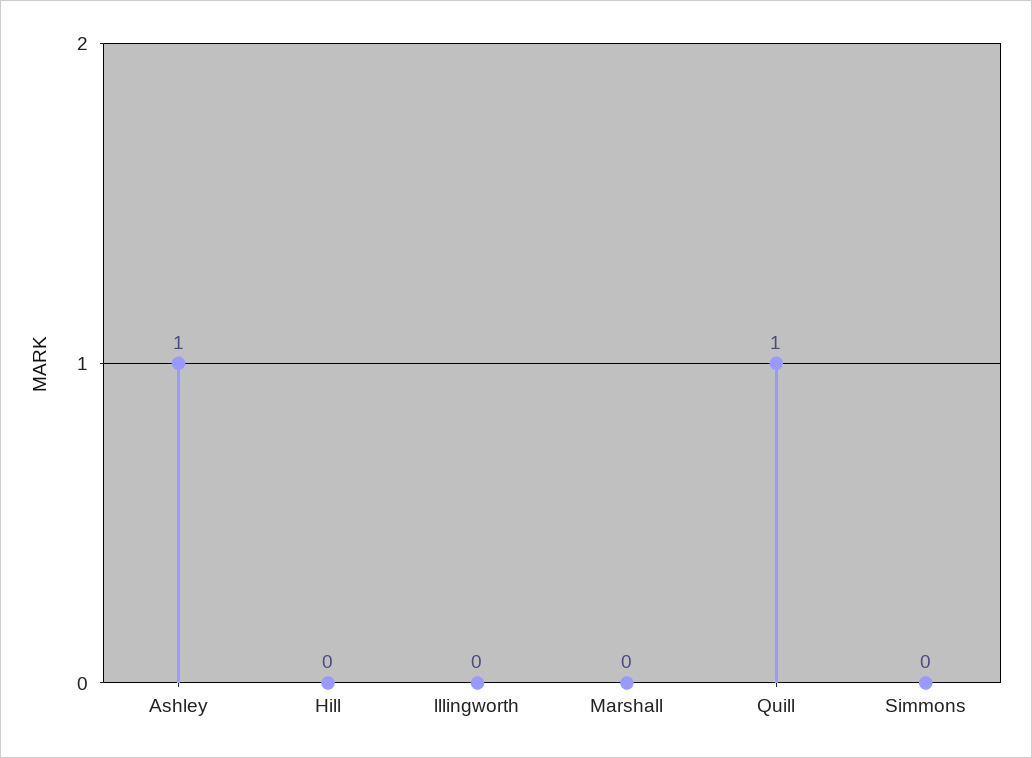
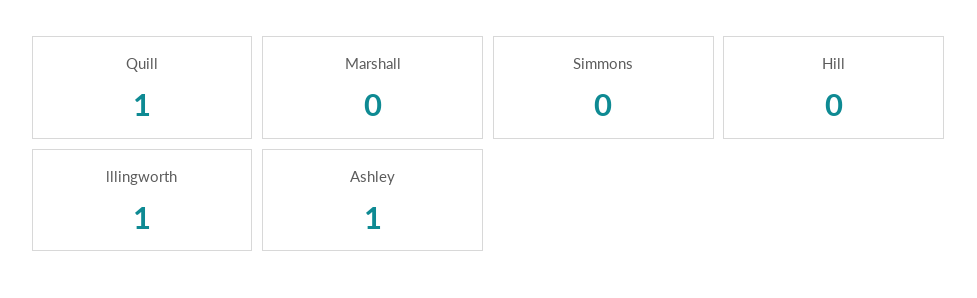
  {
    "Ashley": 1,
    "Hill": 0,
-   "lllingworth": 0,
+   "lllingworth": 1,
    "Marshall": 0,
    "Quill": 1,
    "Simmons": 0
  }

